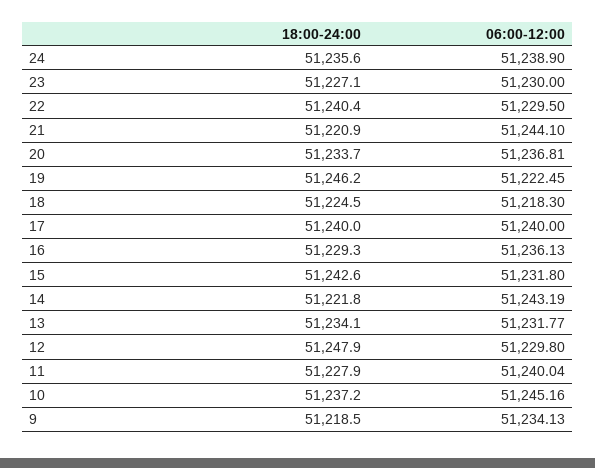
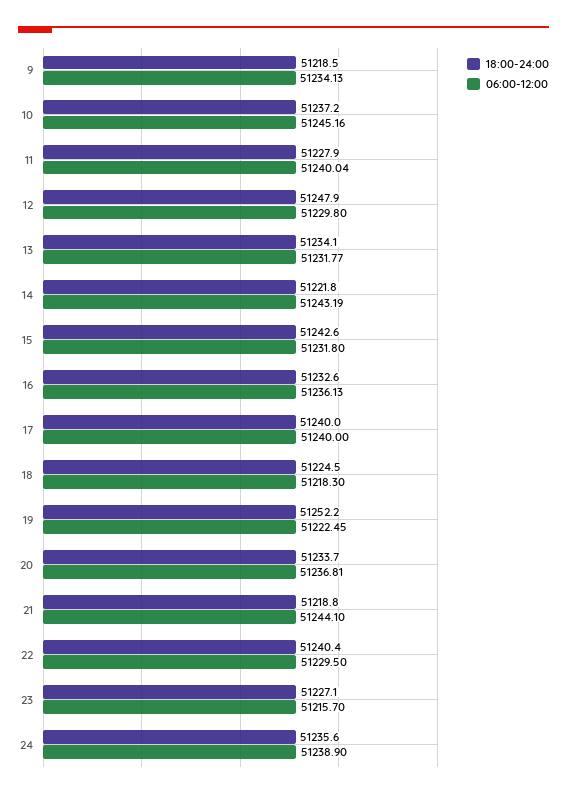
  {
    "18:00-24:00": {
      "24": 51235.6,
      "23": 51227.1,
      "22": 51240.4,
-     "21": 51220.9,
+     "21": 51218.8,
      "20": 51233.7,
-     "19": 51246.2,
+     "19": 51252.2,
      "18": 51224.5,
      "17": 51240,
-     "16": 51229.3,
+     "16": 51232.6,
      "15": 51242.6,
      "14": 51221.8,
      "13": 51234.1,
      "12": 51247.9,
      "11": 51227.9,
      "10": 51237.2,
      "9": 51218.5
    },
    "06:00-12:00": {
      "24": 51238.9,
-     "23": 51230,
+     "23": 51215.7,
      "22": 51229.5,
      "21": 51244.1,
      "20": 51236.81,
      "19": 51222.45,
      "18": 51218.3,
      "17": 51240,
      "16": 51236.13,
      "15": 51231.8,
      "14": 51243.19,
      "13": 51231.77,
      "12": 51229.8,
      "11": 51240.04,
      "10": 51245.16,
      "9": 51234.13
    }
  }

